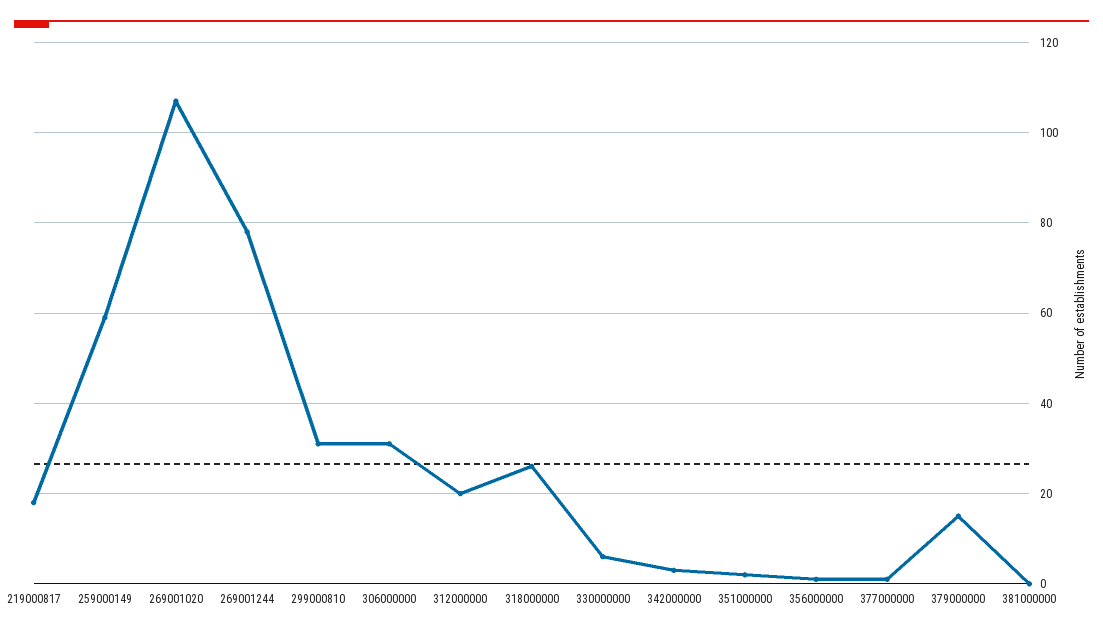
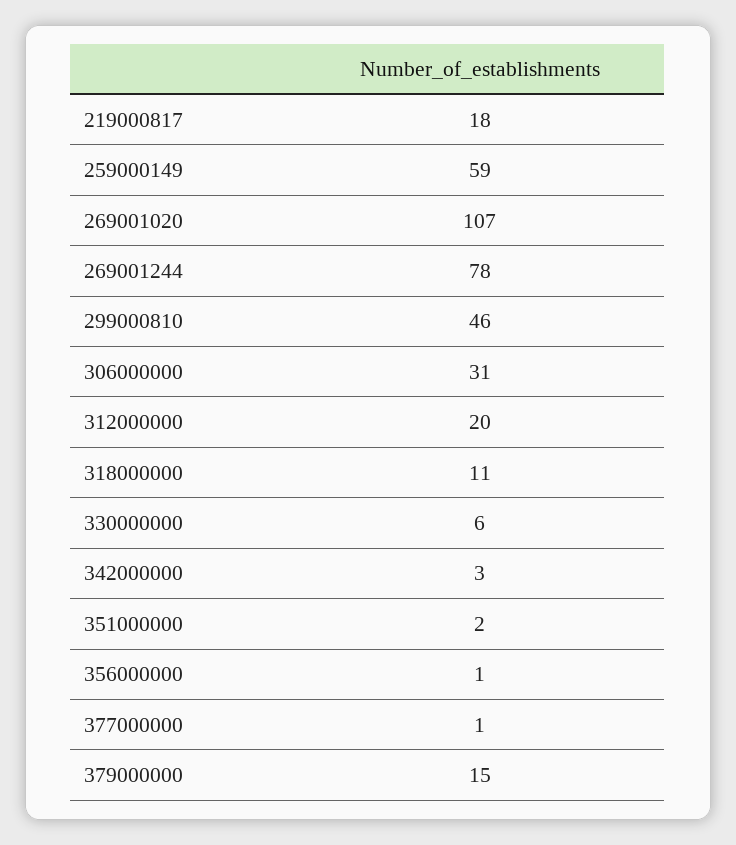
  {
    "219000817": 18,
    "259000149": 59,
    "269001020": 107,
    "269001244": 78,
-   "299000810": 30,
+   "299000810": 46,
    "306000000": 31,
    "312000000": 20,
-   "318000000": 25,
+   "318000000": 11,
    "330000000": 6,
    "342000000": 3,
    "351000000": 2,
    "356000000": 1,
    "377000000": 1,
-   "379000000": 15,
+   "379000000": 15
-   "381000000": 0
  }

